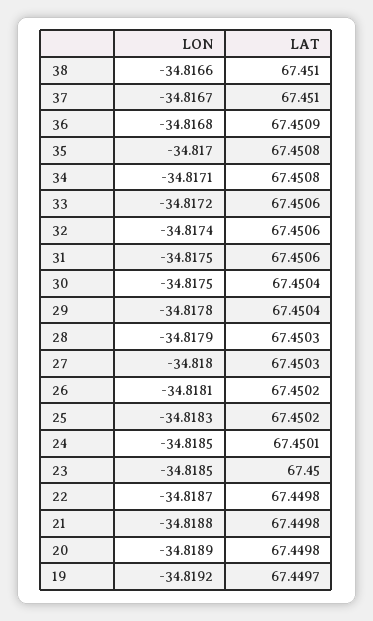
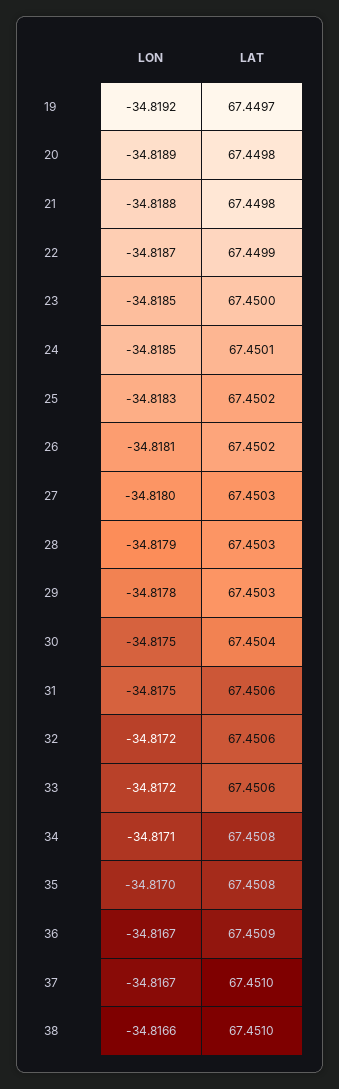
  {
    "LON": {
      "38": -34.8166,
      "37": -34.8167,
-     "36": -34.8168,
+     "36": -34.8167,
      "35": -34.817,
      "34": -34.8171,
      "33": -34.8172,
-     "32": -34.8174,
+     "32": -34.8172,
      "31": -34.8175,
      "30": -34.8175,
      "29": -34.8178,
      "28": -34.8179,
      "27": -34.818,
      "26": -34.8181,
      "25": -34.8183,
      "24": -34.8185,
      "23": -34.8185,
      "22": -34.8187,
      "21": -34.8188,
      "20": -34.8189,
      "19": -34.8192
    },
    "LAT": {
      "38": 67.451,
      "37": 67.451,
      "36": 67.4509,
      "35": 67.4508,
      "34": 67.4508,
      "33": 67.4506,
      "32": 67.4506,
      "31": 67.4506,
      "30": 67.4504,
-     "29": 67.4504,
+     "29": 67.4503,
      "28": 67.4503,
      "27": 67.4503,
      "26": 67.4502,
      "25": 67.4502,
      "24": 67.4501,
      "23": 67.45,
-     "22": 67.4498,
+     "22": 67.4499,
      "21": 67.4498,
      "20": 67.4498,
      "19": 67.4497
    }
  }

